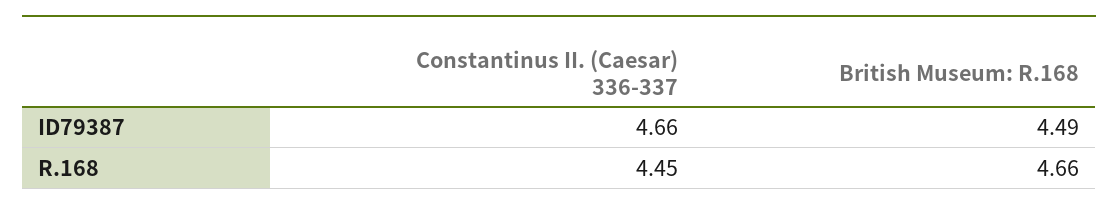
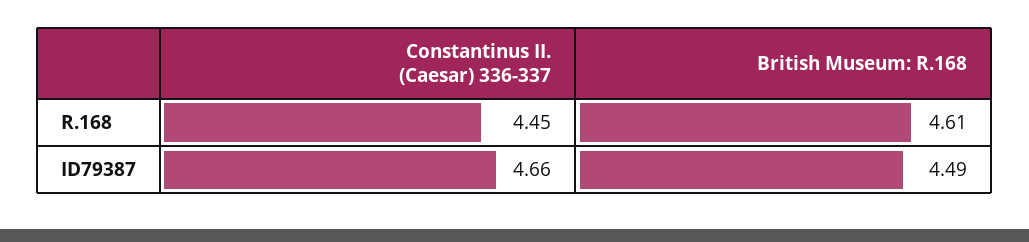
  {
    "Constantinus II. (Caesar) 336-337": {
      "ID79387": 4.66,
      "R.168": 4.45
    },
    "British Museum: R.168": {
      "ID79387": 4.49,
-     "R.168": 4.66
+     "R.168": 4.61
    }
  }

